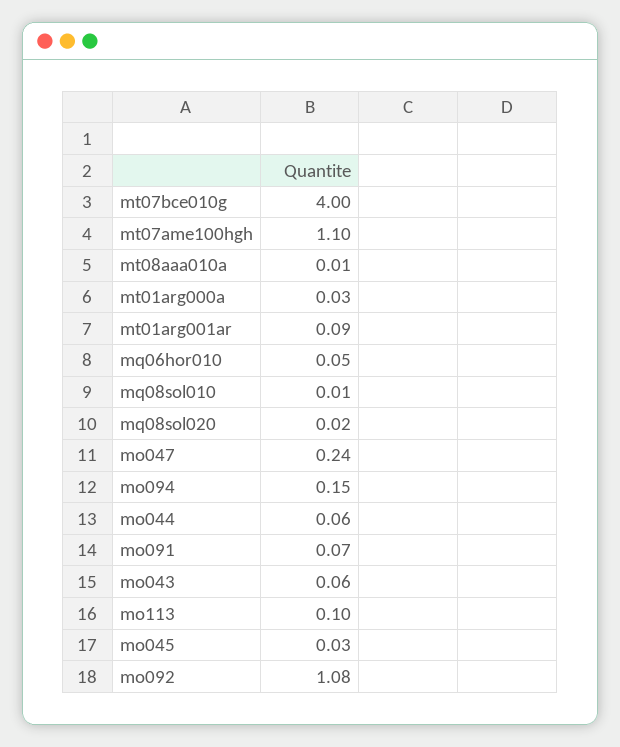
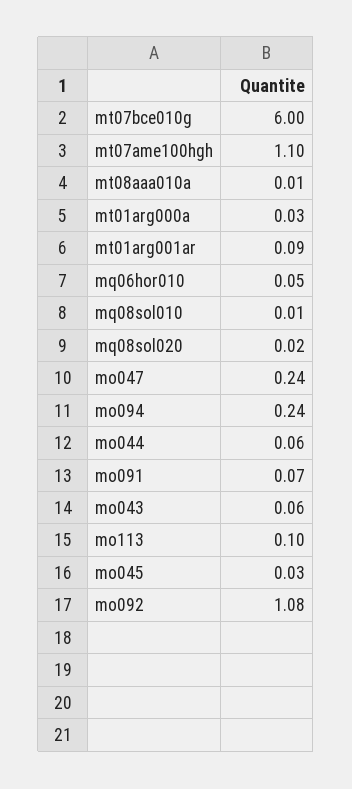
  {
-   "mt07bce010g": 4,
+   "mt07bce010g": 6,
    "mt07ame100hgh": 1.1,
    "mt08aaa010a": 0.01,
    "mt01arg000a": 0.03,
    "mt01arg001ar": 0.09,
    "mq06hor010": 0.05,
    "mq08sol010": 0.01,
    "mq08sol020": 0.02,
    "mo047": 0.24,
-   "mo094": 0.15,
+   "mo094": 0.24,
    "mo044": 0.06,
    "mo091": 0.07,
    "mo043": 0.06,
    "mo113": 0.1,
    "mo045": 0.03,
    "mo092": 1.08
  }

